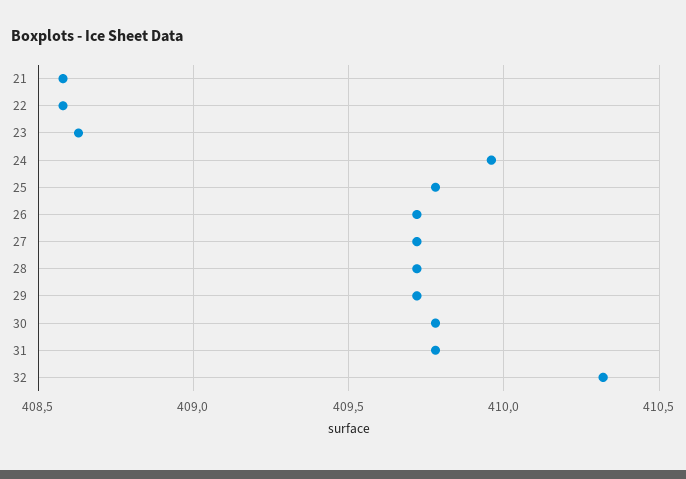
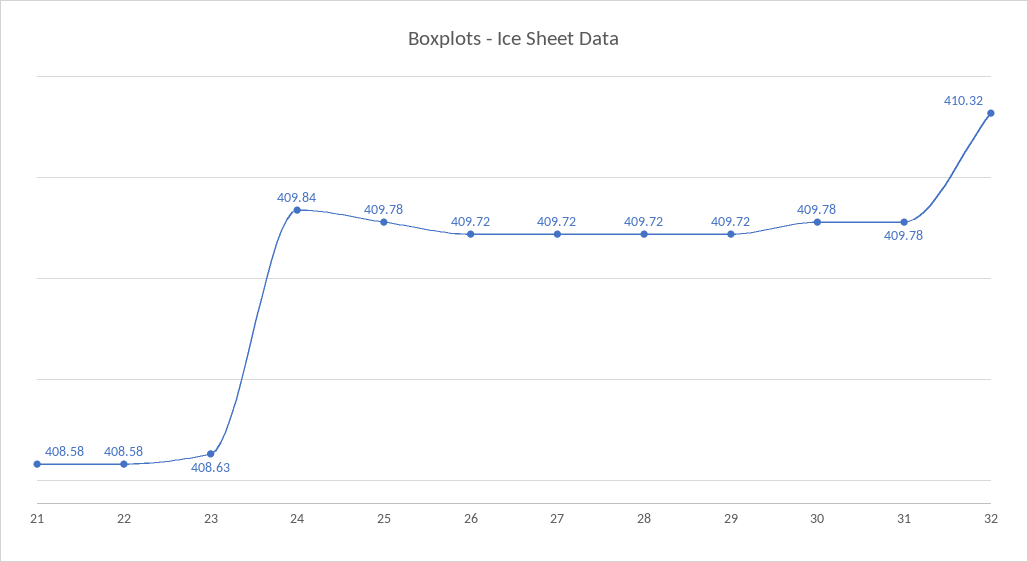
  {
    "21": 408.58,
    "22": 408.58,
    "23": 408.63,
-   "24": 409.95,
+   "24": 409.84,
    "25": 409.78,
    "26": 409.72,
    "27": 409.72,
    "28": 409.72,
    "29": 409.72,
    "30": 409.78,
    "31": 409.78,
    "32": 410.32
  }

